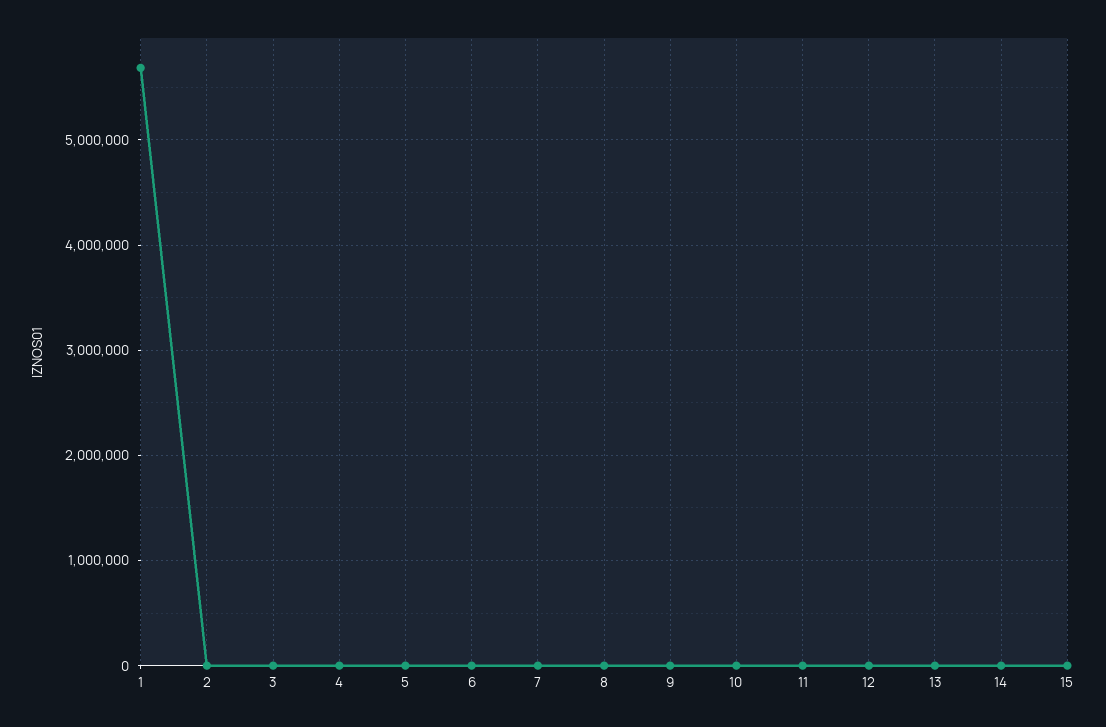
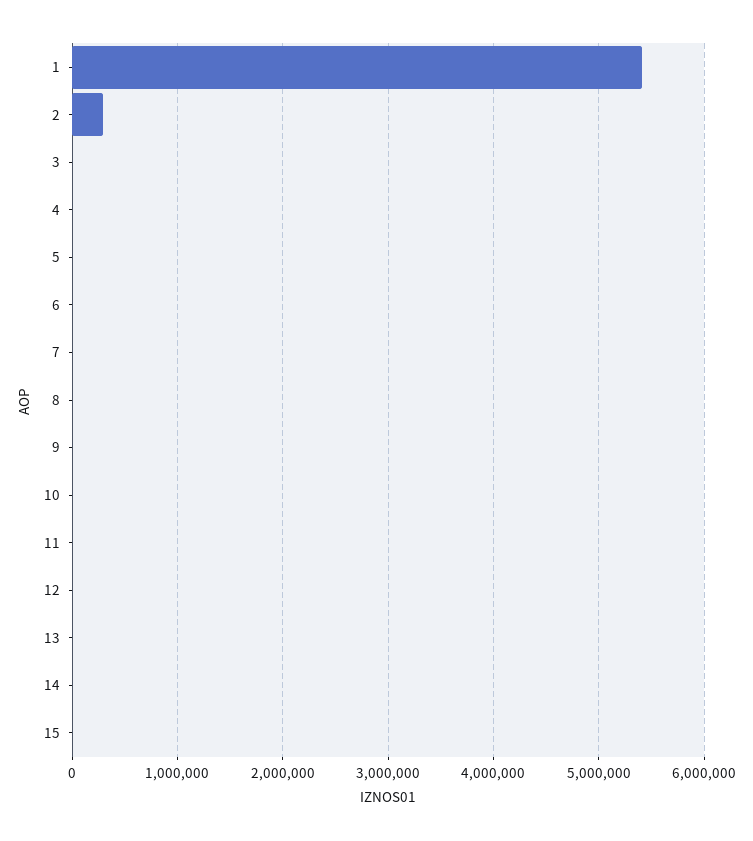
  {
-   "1": 5700000,
+   "1": 5400000,
-   "2": 0,
+   "2": 300000,
    "3": 0,
    "4": 0,
    "5": 0,
    "6": 0,
    "7": 0,
    "8": 0,
    "9": 0,
    "10": 0,
    "11": 0,
    "12": 0,
    "13": 0,
    "14": 0,
    "15": 0
  }

